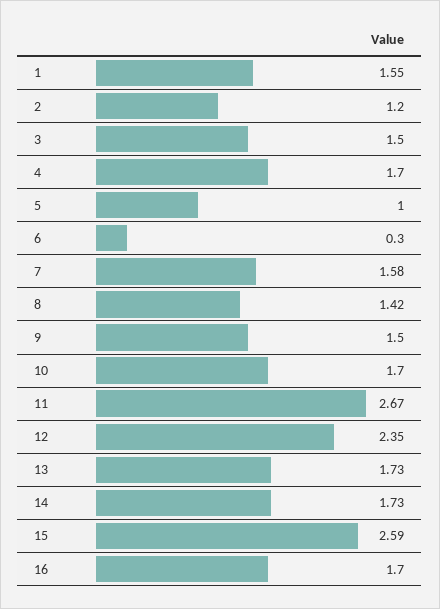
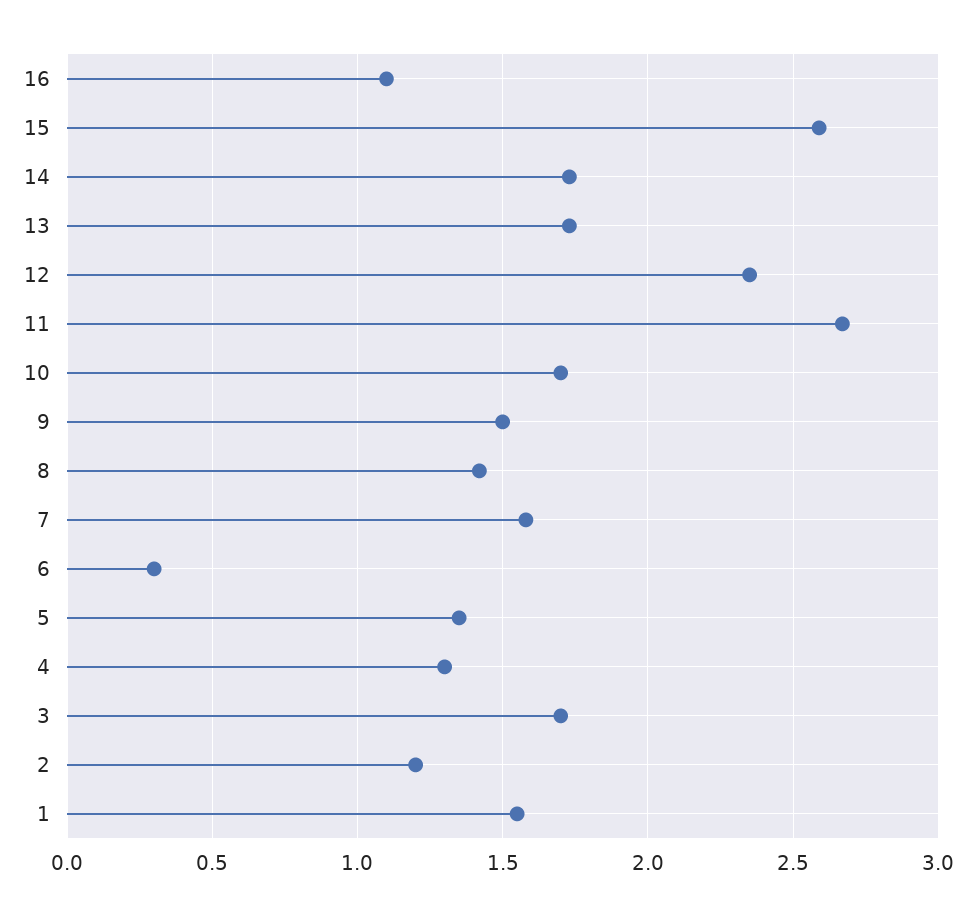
  {
    "1": 1.55,
    "2": 1.2,
-   "3": 1.5,
+   "3": 1.7,
-   "4": 1.7,
+   "4": 1.3,
-   "5": 1,
+   "5": 1.35,
    "6": 0.3,
    "7": 1.58,
    "8": 1.42,
    "9": 1.5,
    "10": 1.7,
    "11": 2.67,
    "12": 2.35,
    "13": 1.73,
    "14": 1.73,
    "15": 2.59,
-   "16": 1.7
+   "16": 1.1
  }

